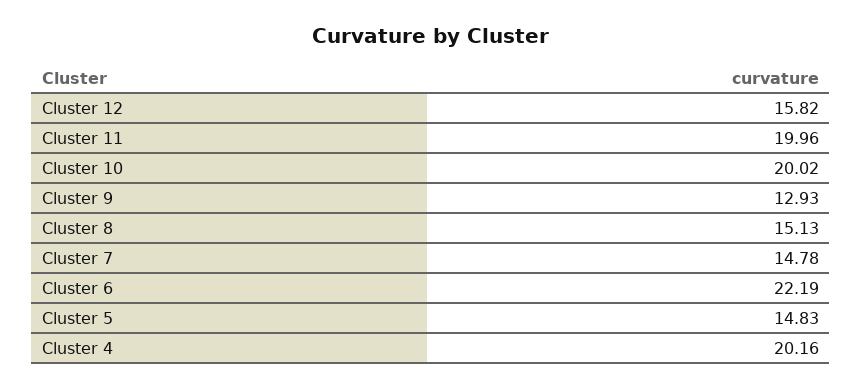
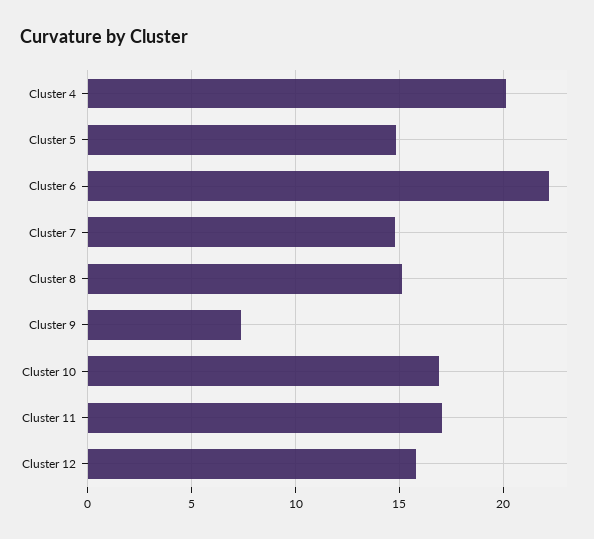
  {
    "Cluster 12": 15.82,
-   "Cluster 11": 19.96,
+   "Cluster 11": 17,
-   "Cluster 10": 20.02,
+   "Cluster 10": 17,
-   "Cluster 9": 12.93,
+   "Cluster 9": 7.5,
    "Cluster 8": 15.13,
    "Cluster 7": 14.78,
    "Cluster 6": 22.19,
    "Cluster 5": 14.83,
    "Cluster 4": 20.16
  }

